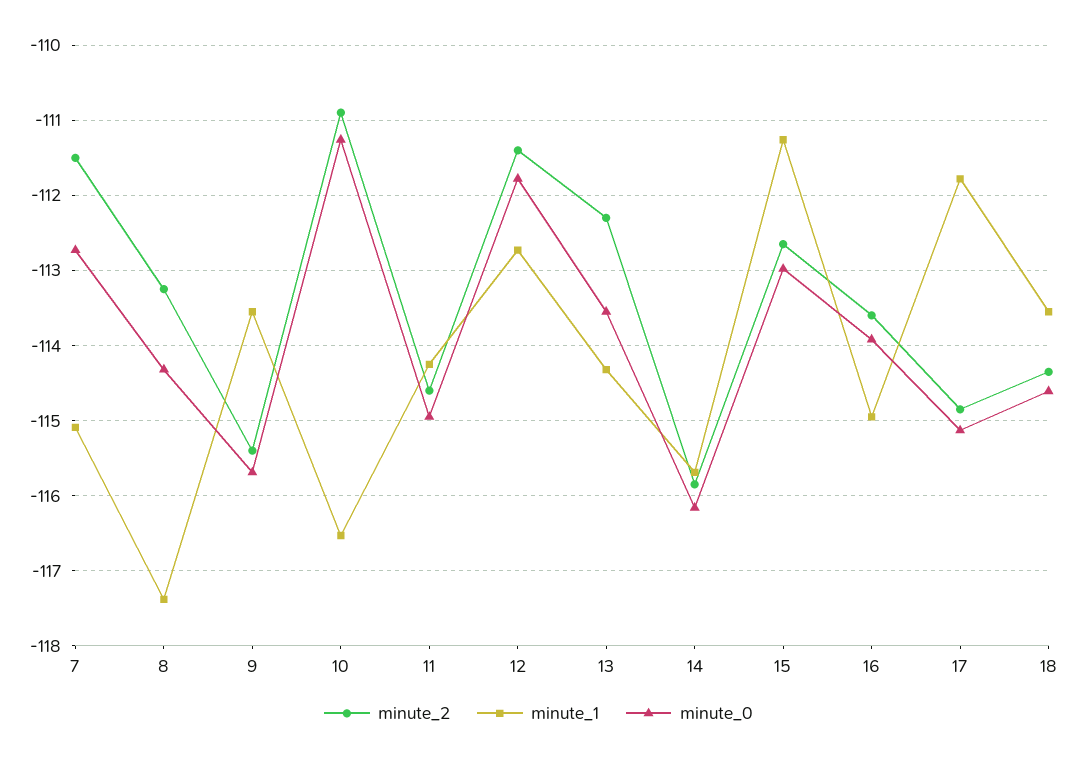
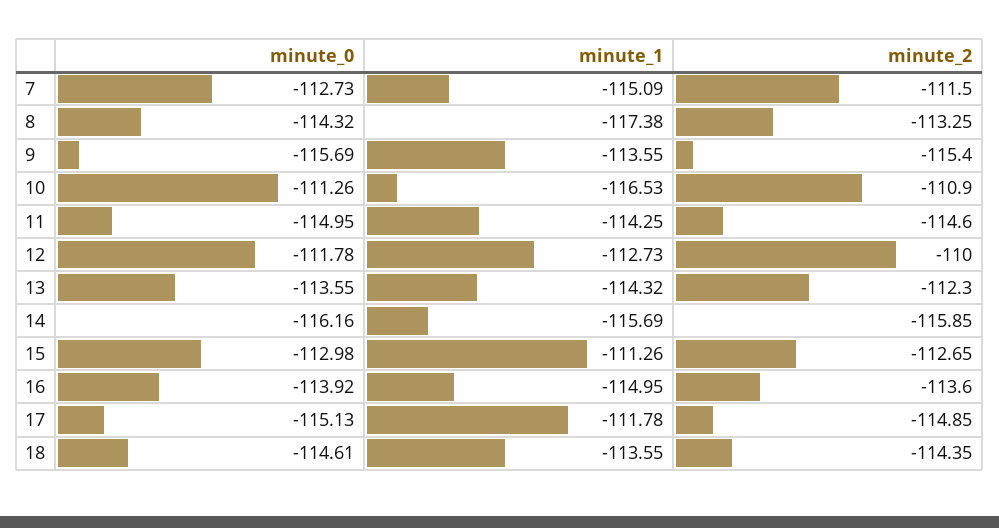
  {
    "minute_2": {
      "7": -111.5,
      "8": -113.25,
      "9": -115.4,
      "10": -110.9,
      "11": -114.6,
-     "12": -111.4,
+     "12": -110,
      "13": -112.3,
      "14": -115.85,
      "15": -112.65,
      "16": -113.6,
      "17": -114.85,
      "18": -114.35
    },
    "minute_1": {
      "7": -115.09,
      "8": -117.38,
      "9": -113.55,
      "10": -116.53,
      "11": -114.25,
      "12": -112.73,
      "13": -114.32,
      "14": -115.69,
      "15": -111.26,
      "16": -114.95,
      "17": -111.78,
      "18": -113.55
    },
    "minute_0": {
      "7": -112.73,
      "8": -114.32,
      "9": -115.69,
      "10": -111.26,
      "11": -114.95,
      "12": -111.78,
      "13": -113.55,
      "14": -116.16,
      "15": -112.98,
      "16": -113.92,
      "17": -115.13,
      "18": -114.61
    }
  }

